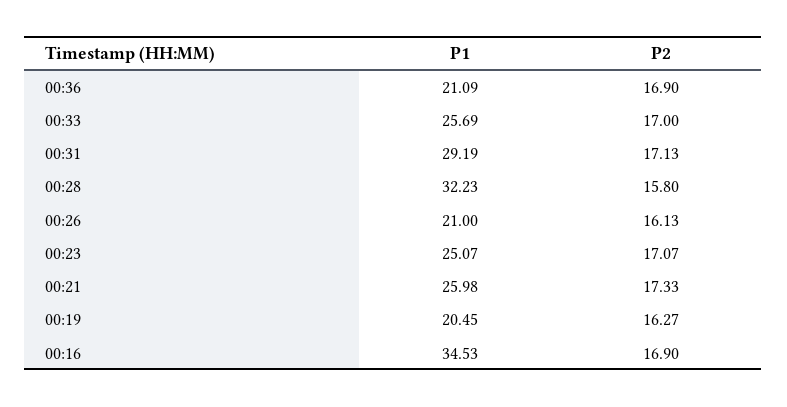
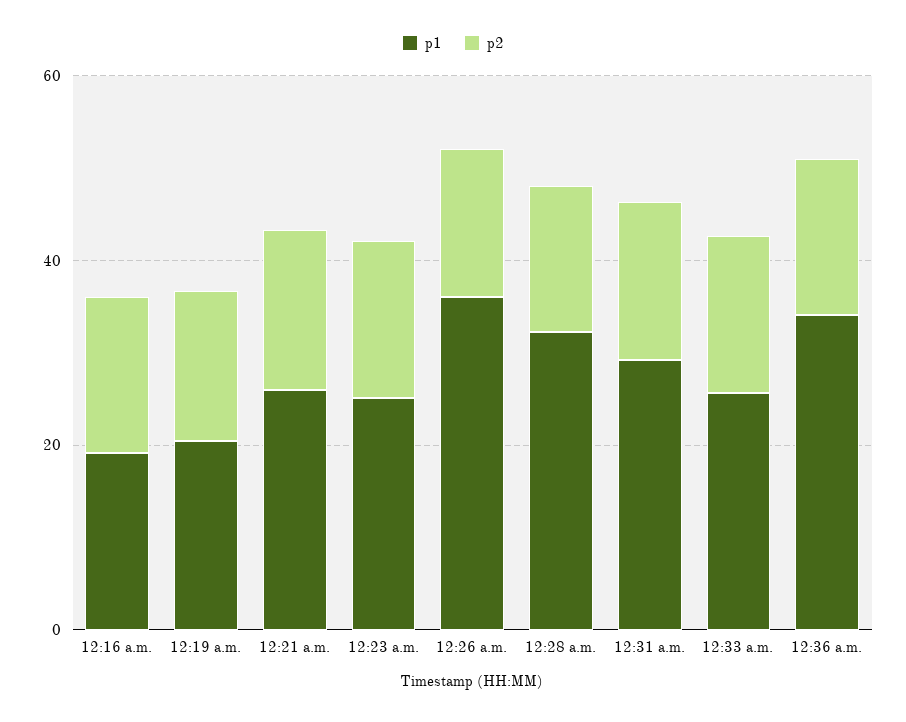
  {
    "P1": {
-     "00:36": 21.09,
+     "00:36": 35,
      "00:33": 25.69,
      "00:31": 29.19,
      "00:28": 32.23,
-     "00:26": 21,
+     "00:26": 35,
      "00:23": 25.07,
      "00:21": 25.98,
      "00:19": 20.45,
-     "00:16": 34.53
+     "00:16": 20
    },
    "P2": {
      "00:36": 16.9,
      "00:33": 17,
      "00:31": 17.13,
      "00:28": 15.8,
      "00:26": 16.13,
      "00:23": 17.07,
      "00:21": 17.33,
      "00:19": 16.27,
      "00:16": 16.9
    }
  }

